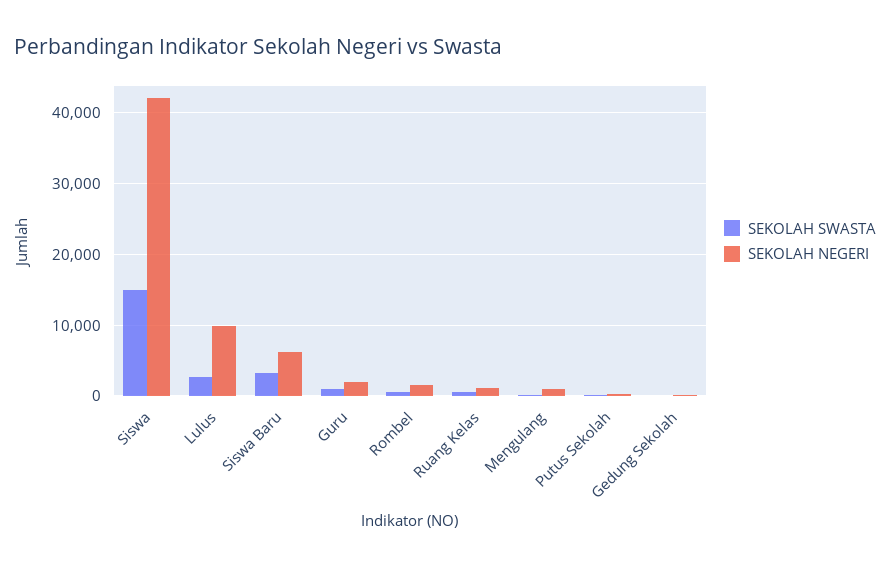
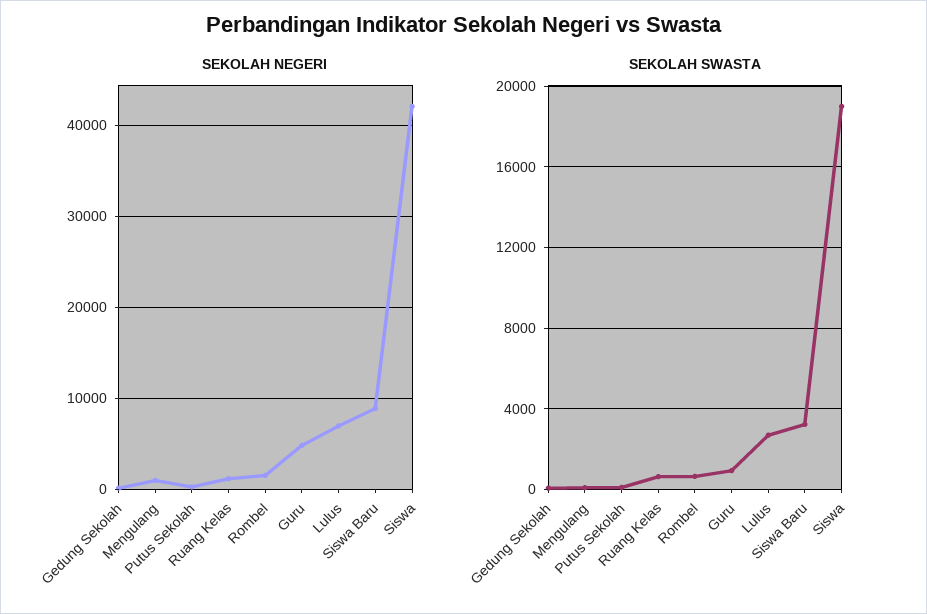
  {
    "SEKOLAH SWASTA": {
-     "Siswa": 15000,
+     "Siswa": 19000,
      "Lulus": 2500,
      "Siswa Baru": 3000,
      "Guru": 1000,
      "Rombel": 500,
      "Ruang Kelas": 500,
      "Mengulang": 0,
      "Putus Sekolah": 0,
      "Gedung Sekolah": 0
    },
    "SEKOLAH NEGERI": {
      "Siswa": 42000,
-     "Lulus": 10000,
+     "Lulus": 7000,
-     "Siswa Baru": 6000,
+     "Siswa Baru": 9000,
-     "Guru": 2000,
+     "Guru": 5000,
      "Rombel": 2000,
      "Ruang Kelas": 1000,
      "Mengulang": 1000,
      "Putus Sekolah": 0,
      "Gedung Sekolah": 0
    }
  }

